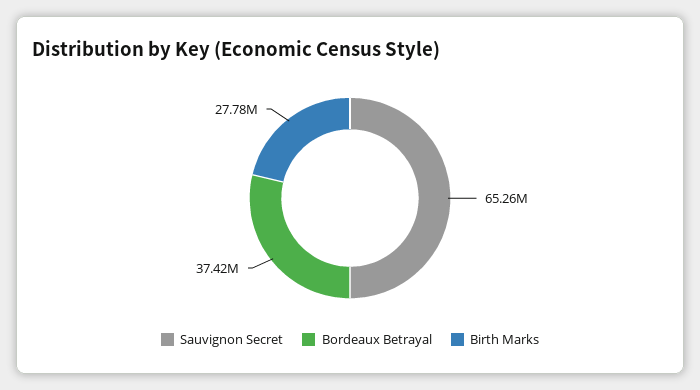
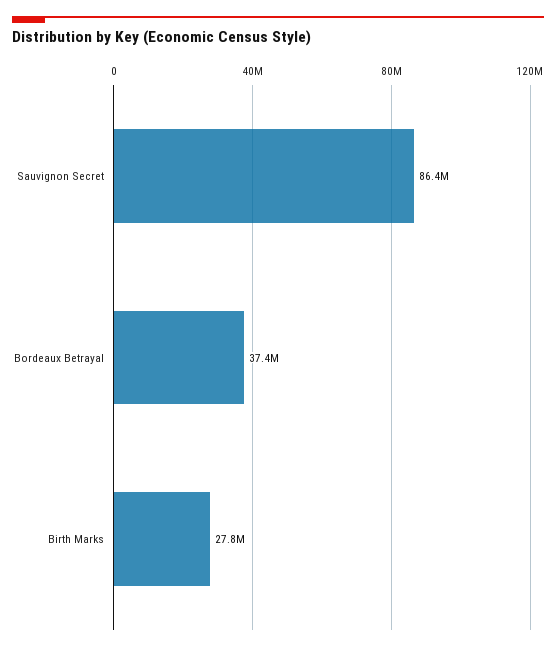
  {
-   "Sauvignon Secret": 65260000,
+   "Sauvignon Secret": 86400000,
    "Bordeaux Betrayal": 37420000,
    "Birth Marks": 27780000
  }

